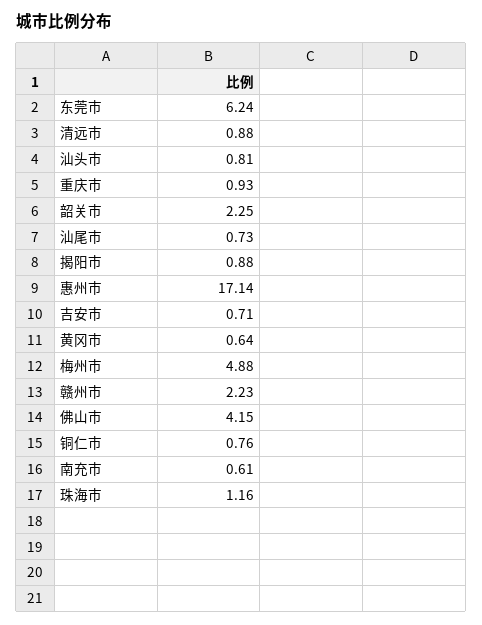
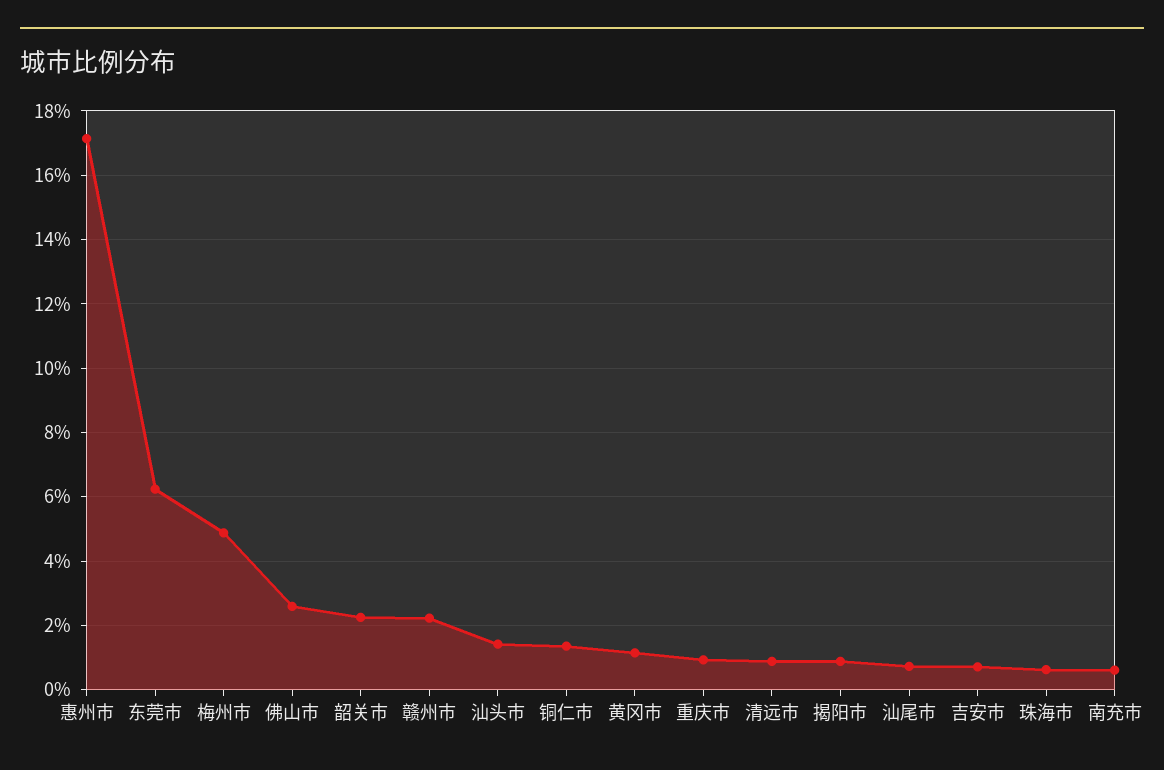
  {
    "东莞市": 6.24,
    "清远市": 0.88,
-   "汕头市": 0.81,
+   "汕头市": 1.4,
    "重庆市": 0.93,
    "韶关市": 2.25,
    "汕尾市": 0.73,
    "揭阳市": 0.88,
    "惠州市": 17.14,
    "吉安市": 0.71,
-   "黄冈市": 0.64,
+   "黄冈市": 1.2,
    "梅州市": 4.88,
    "赣州市": 2.23,
-   "佛山市": 4.15,
+   "佛山市": 2.6,
-   "铜仁市": 0.76,
+   "铜仁市": 1.4,
    "南充市": 0.61,
-   "珠海市": 1.16
+   "珠海市": 0.6
  }

